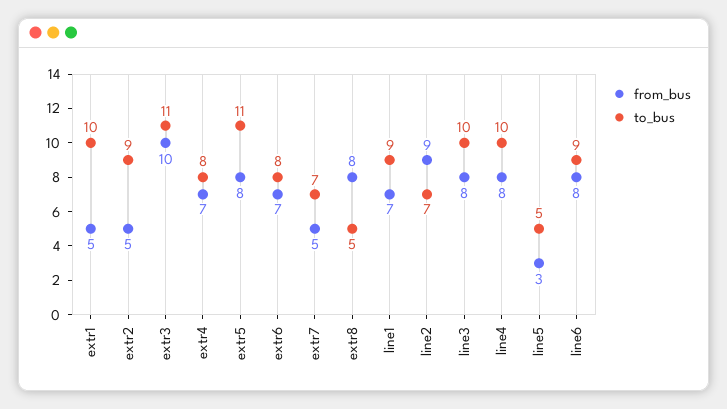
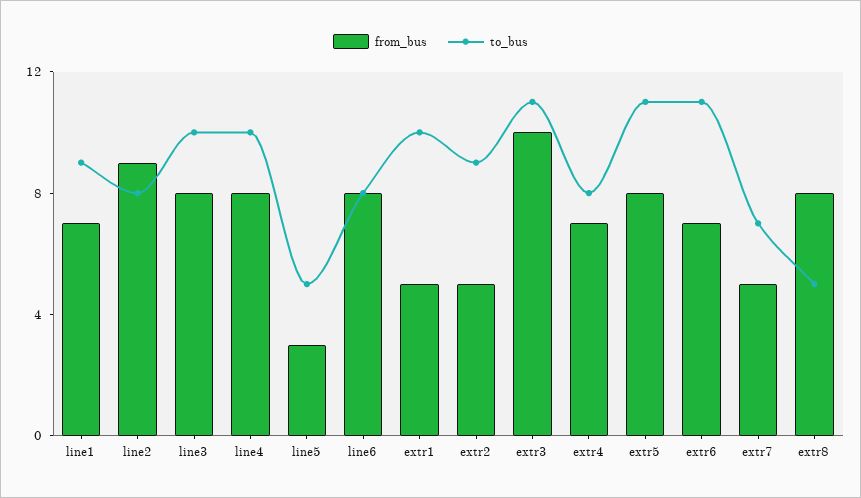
  {
    "from_bus": {
      "extr1": 5,
      "extr2": 5,
      "extr3": 10,
      "extr4": 7,
      "extr5": 8,
      "extr6": 7,
      "extr7": 5,
      "extr8": 8,
      "line1": 7,
      "line2": 9,
      "line3": 8,
      "line4": 8,
      "line5": 3,
      "line6": 8
    },
    "to_bus": {
      "extr1": 10,
      "extr2": 9,
      "extr3": 11,
      "extr4": 8,
      "extr5": 11,
-     "extr6": 8,
+     "extr6": 11,
      "extr7": 7,
      "extr8": 5,
      "line1": 9,
-     "line2": 7,
+     "line2": 8,
      "line3": 10,
      "line4": 10,
      "line5": 5,
-     "line6": 9
+     "line6": 8
    }
  }

